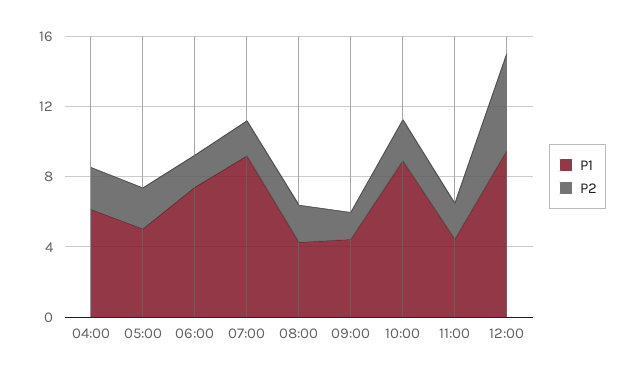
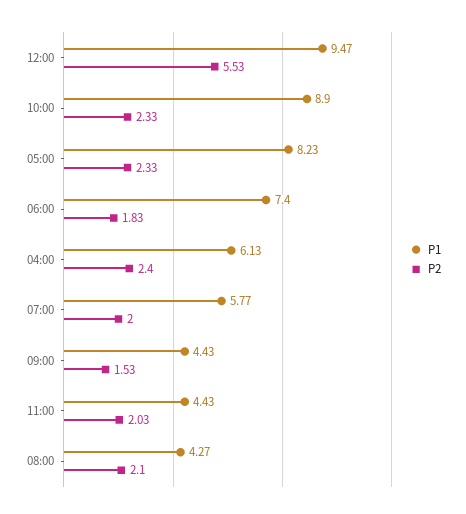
  {
    "P1": {
      "04:00": 6.13,
-     "05:00": 5,
+     "05:00": 8.23,
      "06:00": 7.4,
-     "07:00": 9,
+     "07:00": 5.77,
      "08:00": 4.27,
      "09:00": 4.43,
      "10:00": 8.9,
      "11:00": 4.43,
      "12:00": 9.47
    },
    "P2": {
      "04:00": 2.4,
      "05:00": 2.33,
      "06:00": 1.83,
      "07:00": 2,
      "08:00": 2.1,
      "09:00": 1.53,
      "10:00": 2.33,
      "11:00": 2.03,
      "12:00": 5.53
    }
  }

